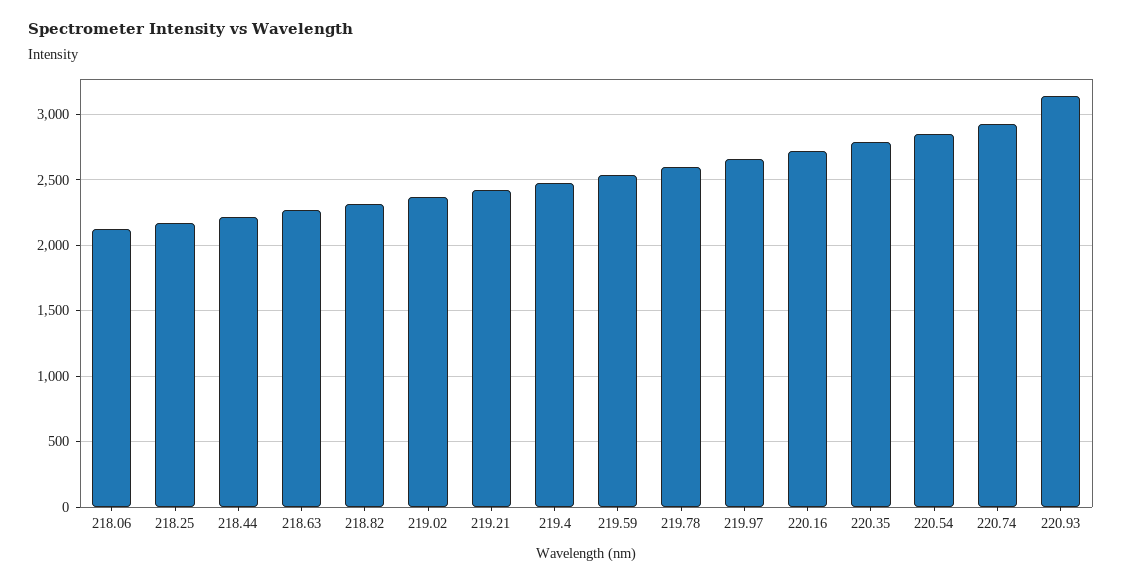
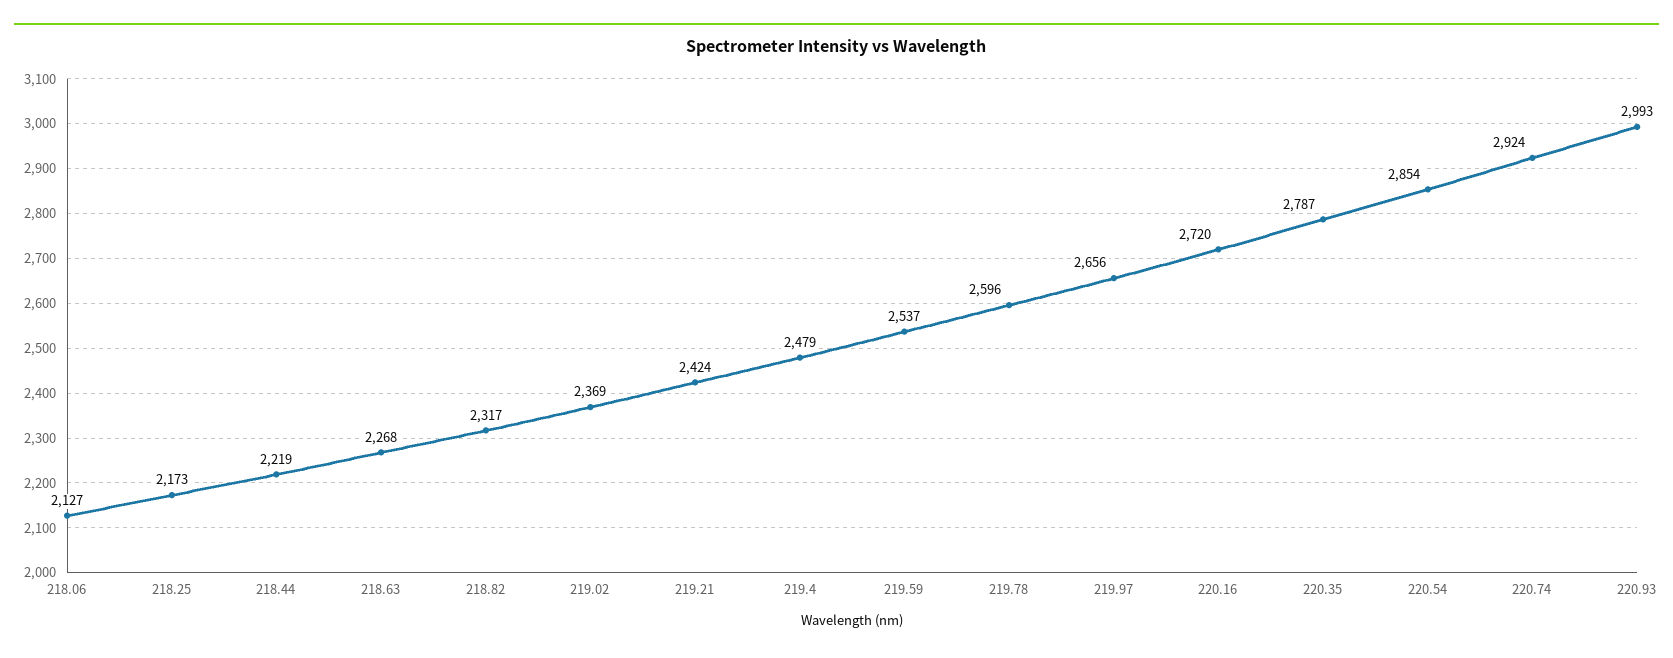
  {
    "218.06": 2127,
    "218.25": 2173,
    "218.44": 2219,
    "218.63": 2268,
    "218.82": 2317,
    "219.02": 2369,
    "219.21": 2424,
    "219.4": 2479,
    "219.59": 2537,
    "219.78": 2596,
    "219.97": 2656,
    "220.16": 2720,
    "220.35": 2787,
    "220.54": 2854,
    "220.74": 2924,
-   "220.93": 3150
+   "220.93": 2993
  }

